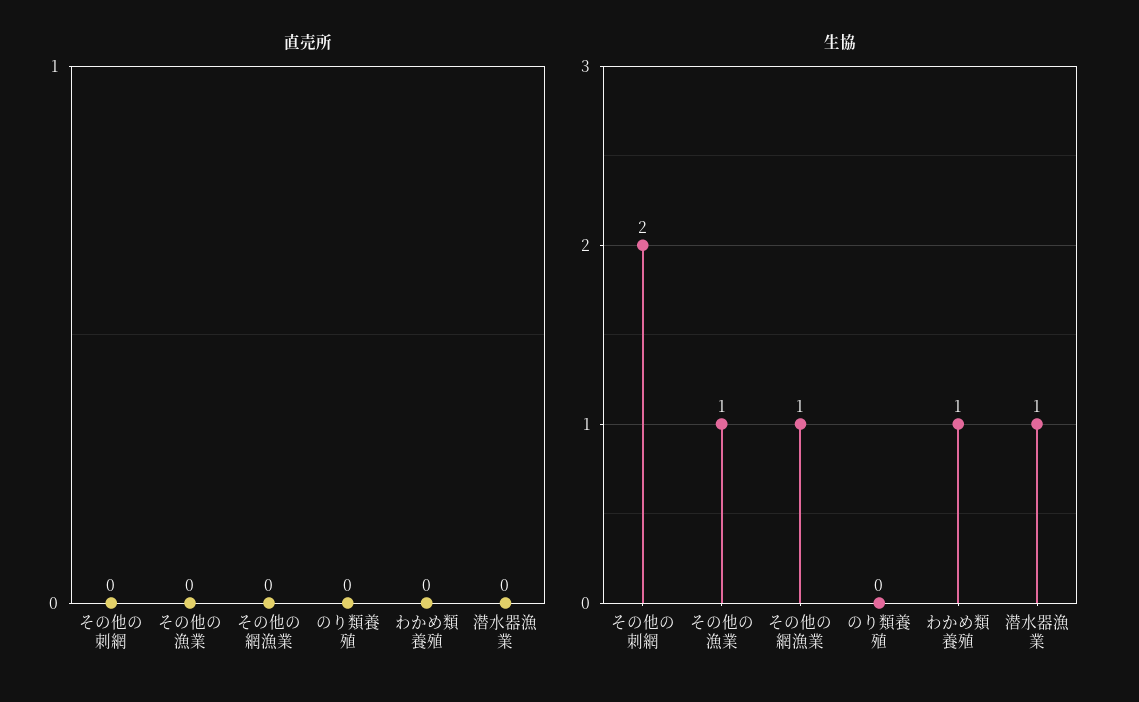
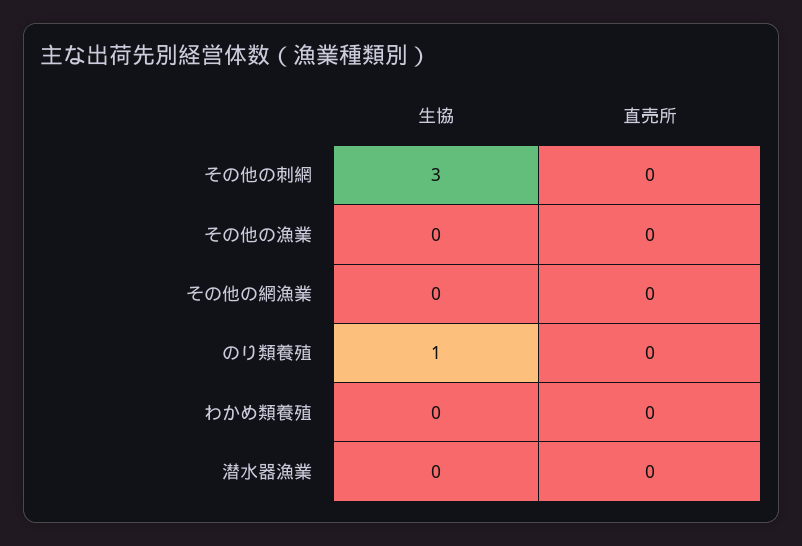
  {
    "直売所": {
      "その他の刺網": 0,
      "その他の漁業": 0,
      "その他の網漁業": 0,
      "のり類養殖": 0,
      "わかめ類養殖": 0,
      "潜水器漁業": 0
    },
    "生協": {
-     "その他の刺網": 2,
+     "その他の刺網": 3,
-     "その他の漁業": 1,
+     "その他の漁業": 0,
-     "その他の網漁業": 1,
+     "その他の網漁業": 0,
-     "のり類養殖": 0,
+     "のり類養殖": 1,
-     "わかめ類養殖": 1,
+     "わかめ類養殖": 0,
-     "潜水器漁業": 1
+     "潜水器漁業": 0
    }
  }

